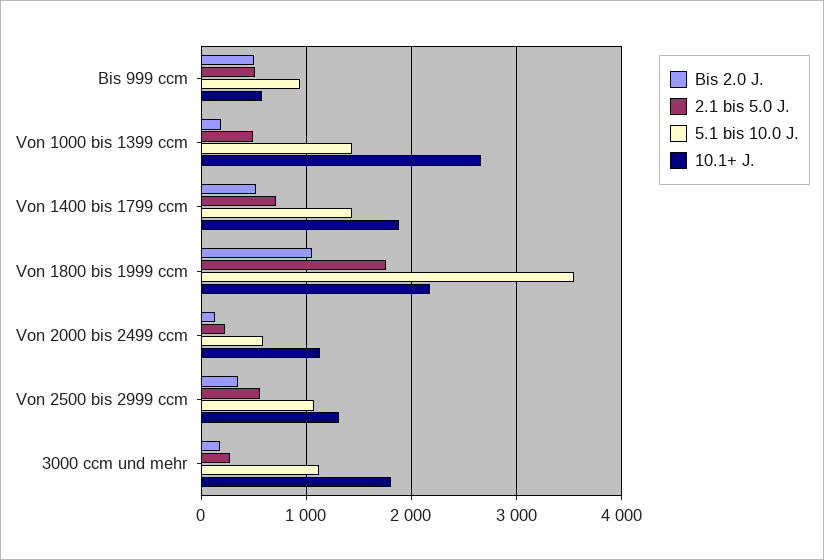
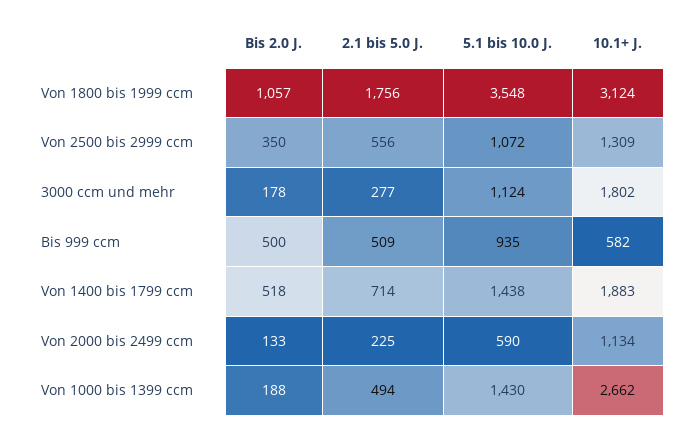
  {
    "Bis 2.0 J.": {
      "Bis 999 ccm": 500,
      "Von 1000 bis 1399 ccm": 188,
      "Von 1400 bis 1799 ccm": 518,
      "Von 1800 bis 1999 ccm": 1057,
      "Von 2000 bis 2499 ccm": 133,
      "Von 2500 bis 2999 ccm": 350,
      "3000 ccm und mehr": 178
    },
    "2.1 bis 5.0 J.": {
      "Bis 999 ccm": 509,
      "Von 1000 bis 1399 ccm": 494,
      "Von 1400 bis 1799 ccm": 714,
      "Von 1800 bis 1999 ccm": 1756,
      "Von 2000 bis 2499 ccm": 225,
      "Von 2500 bis 2999 ccm": 556,
      "3000 ccm und mehr": 277
    },
    "5.1 bis 10.0 J.": {
      "Bis 999 ccm": 935,
      "Von 1000 bis 1399 ccm": 1430,
      "Von 1400 bis 1799 ccm": 1438,
      "Von 1800 bis 1999 ccm": 3548,
      "Von 2000 bis 2499 ccm": 590,
      "Von 2500 bis 2999 ccm": 1072,
      "3000 ccm und mehr": 1124
    },
    "10.1+ J.": {
      "Bis 999 ccm": 582,
      "Von 1000 bis 1399 ccm": 2662,
      "Von 1400 bis 1799 ccm": 1883,
-     "Von 1800 bis 1999 ccm": 2200,
+     "Von 1800 bis 1999 ccm": 3124,
      "Von 2000 bis 2499 ccm": 1134,
      "Von 2500 bis 2999 ccm": 1309,
      "3000 ccm und mehr": 1802
    }
  }

